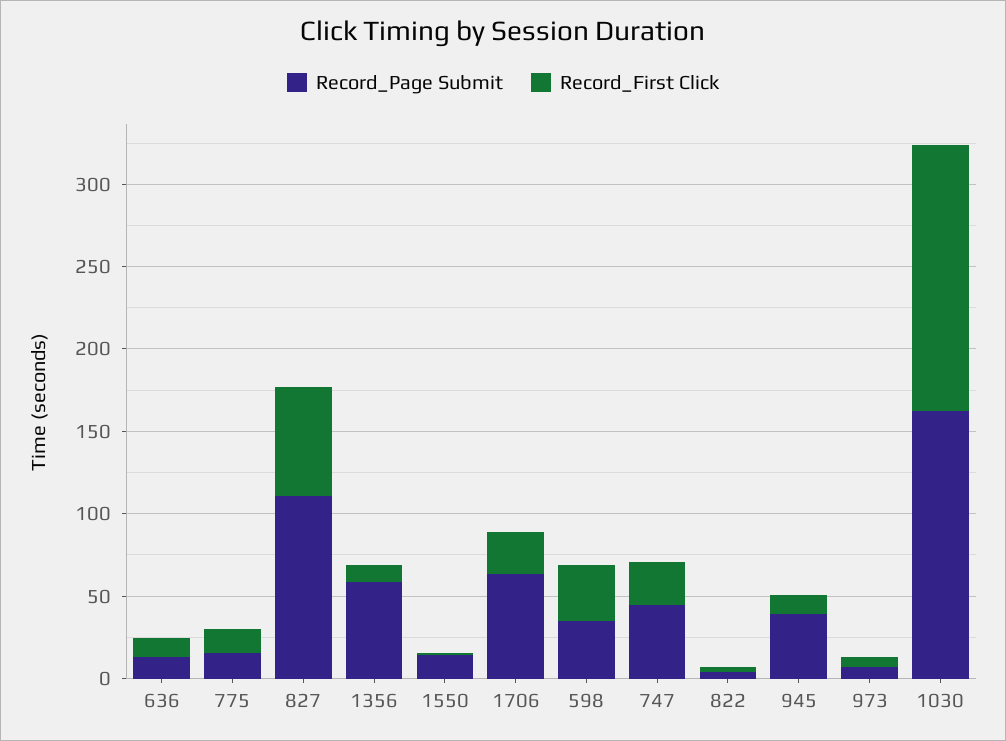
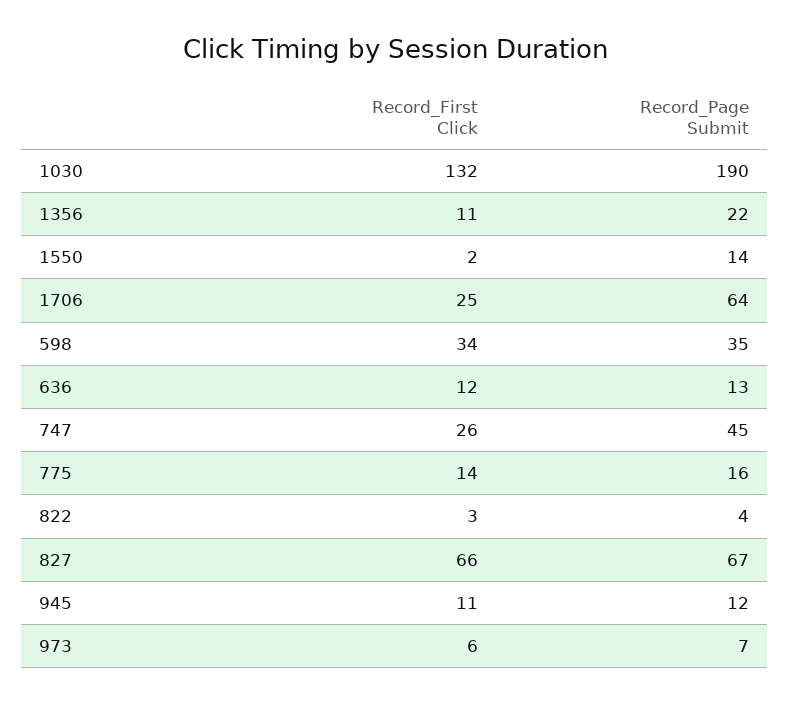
  {
    "Record_Page Submit": {
      "636": 13,
      "775": 16,
-     "827": 110,
+     "827": 67,
-     "1356": 60,
+     "1356": 22,
      "1550": 14,
      "1706": 64,
      "598": 35,
      "747": 45,
      "822": 4,
-     "945": 40,
+     "945": 12,
      "973": 7,
-     "1030": 160
+     "1030": 190
    },
    "Record_First Click": {
      "636": 12,
      "775": 14,
      "827": 66,
      "1356": 11,
      "1550": 2,
      "1706": 25,
      "598": 34,
      "747": 26,
      "822": 3,
      "945": 11,
      "973": 6,
-     "1030": 160
+     "1030": 132
    }
  }

